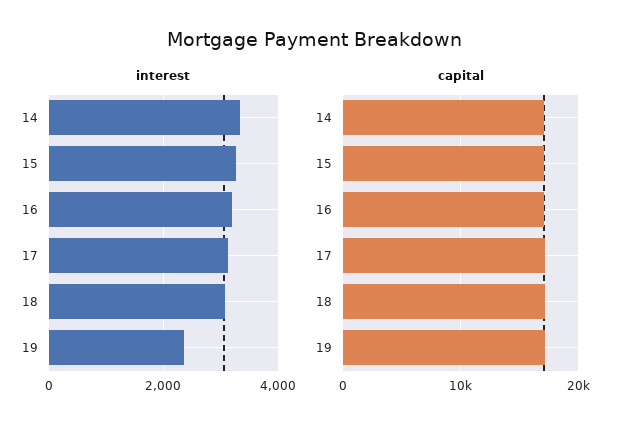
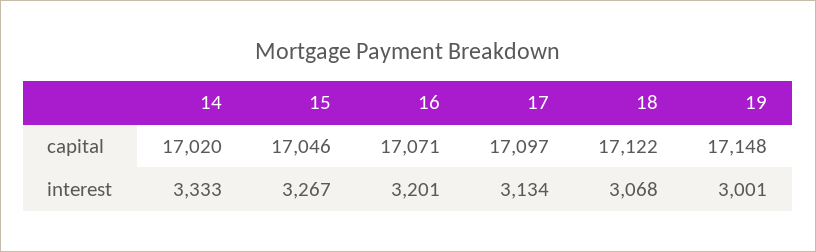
  {
    "interest": {
      "14": 3333,
      "15": 3267,
      "16": 3201,
      "17": 3134,
      "18": 3068,
-     "19": 2400
+     "19": 3001
    },
    "capital": {
      "14": 17020,
      "15": 17046,
      "16": 17071,
      "17": 17097,
      "18": 17122,
      "19": 17148
    }
  }

